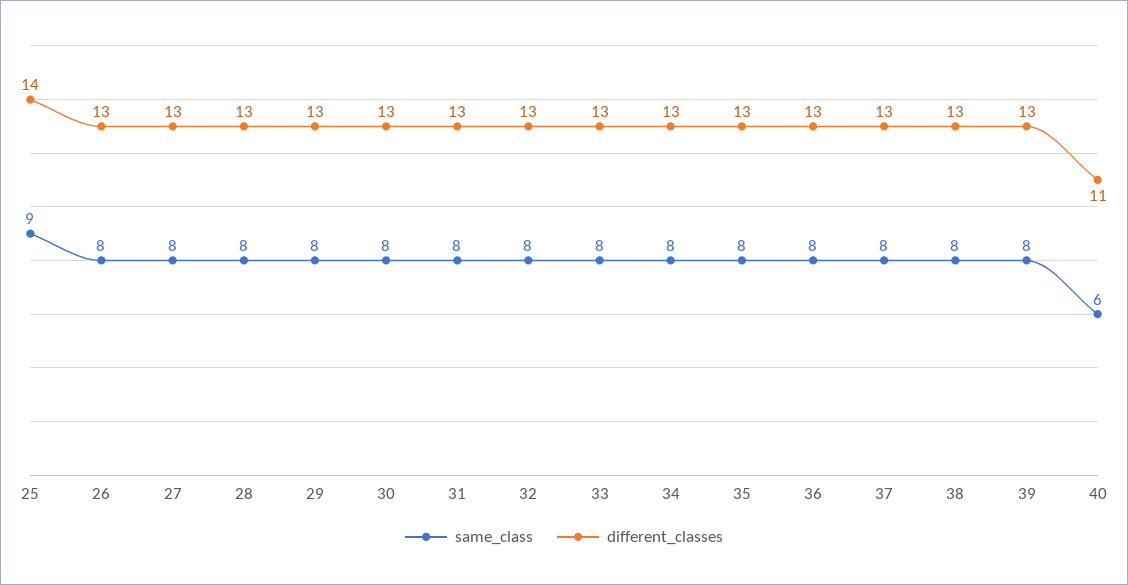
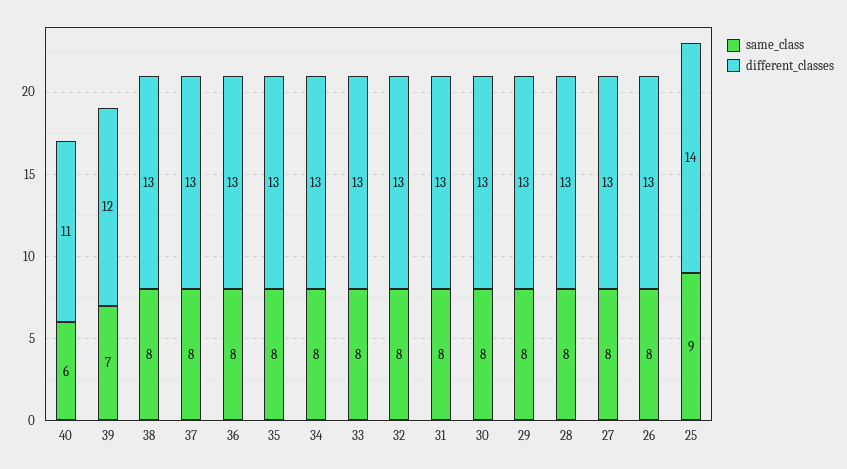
  {
    "same_class": {
      "25": 9,
      "26": 8,
      "27": 8,
      "28": 8,
      "29": 8,
      "30": 8,
      "31": 8,
      "32": 8,
      "33": 8,
      "34": 8,
      "35": 8,
      "36": 8,
      "37": 8,
      "38": 8,
-     "39": 8,
+     "39": 7,
      "40": 6
    },
    "different_classes": {
      "25": 14,
      "26": 13,
      "27": 13,
      "28": 13,
      "29": 13,
      "30": 13,
      "31": 13,
      "32": 13,
      "33": 13,
      "34": 13,
      "35": 13,
      "36": 13,
      "37": 13,
      "38": 13,
-     "39": 13,
+     "39": 12,
      "40": 11
    }
  }

